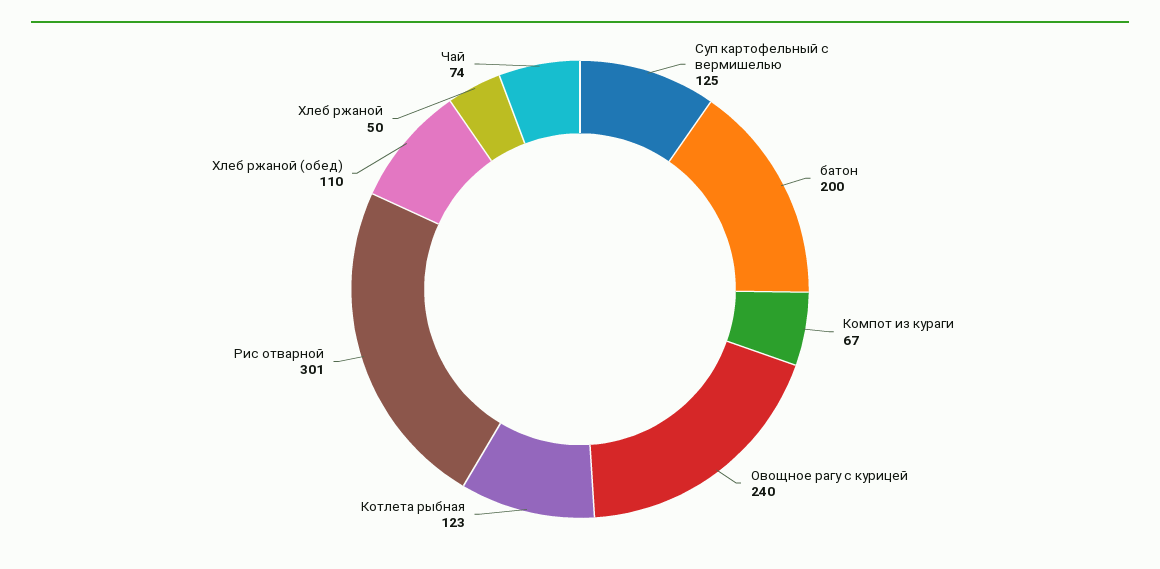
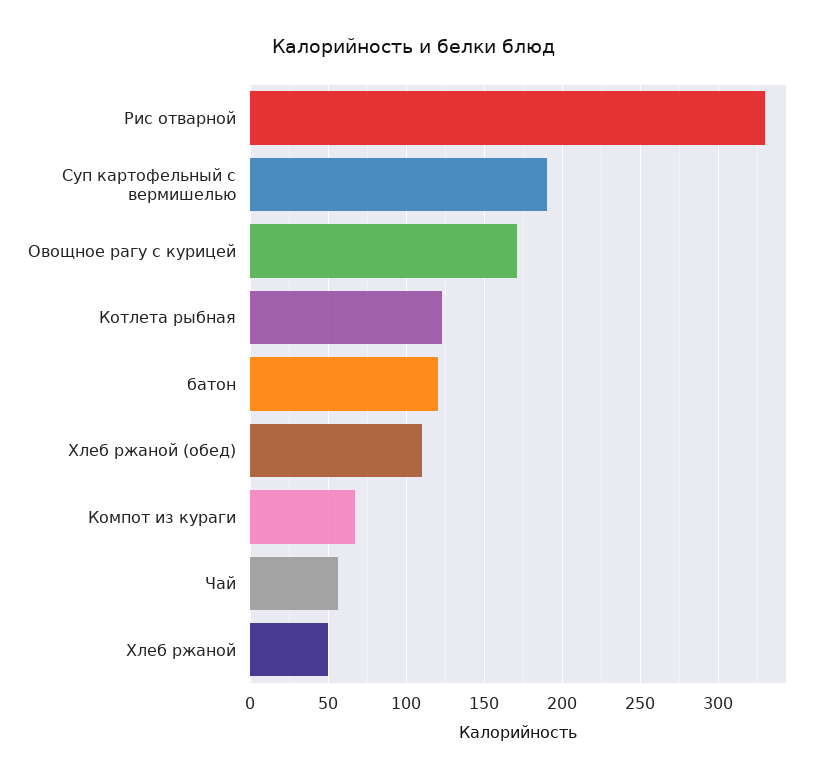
  {
-   "Суп картофельный с вермишелью": 125,
+   "Суп картофельный с вермишелью": 190,
-   "батон": 200,
+   "батон": 120,
    "Компот из кураги": 67,
-   "Овощное рагу с курицей": 240,
+   "Овощное рагу с курицей": 170,
    "Котлета рыбная": 123,
-   "Рис отварной": 301,
+   "Рис отварной": 330,
    "Хлеб ржаной (обед)": 110,
    "Хлеб ржаной": 50,
-   "Чай": 74
+   "Чай": 55
  }

